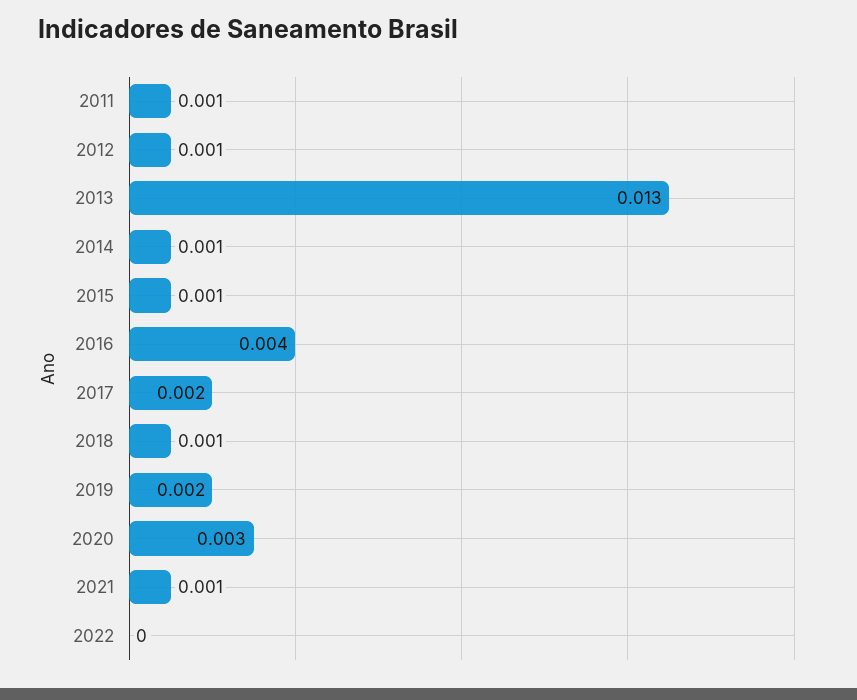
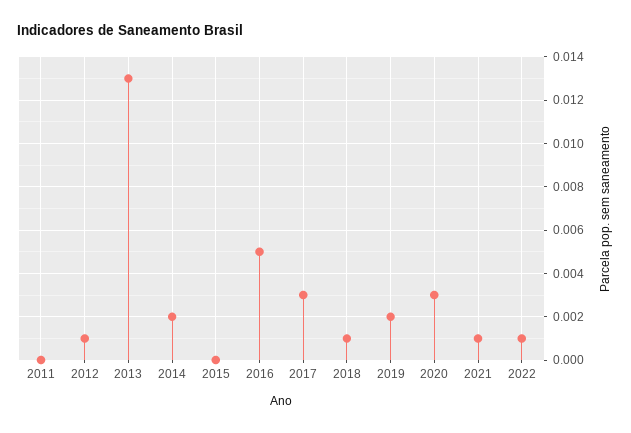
  {
-   "2011": 0.001,
+   "2011": 0,
    "2012": 0.001,
    "2013": 0.013,
-   "2014": 0.001,
+   "2014": 0.002,
-   "2015": 0.001,
+   "2015": 0,
-   "2016": 0.004,
+   "2016": 0.005,
-   "2017": 0.002,
+   "2017": 0.003,
    "2018": 0.001,
    "2019": 0.002,
    "2020": 0.003,
    "2021": 0.001,
-   "2022": 0
+   "2022": 0.001
  }

